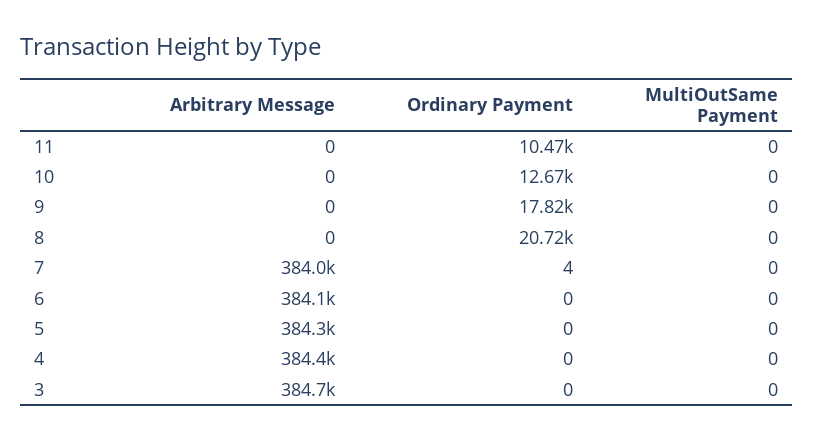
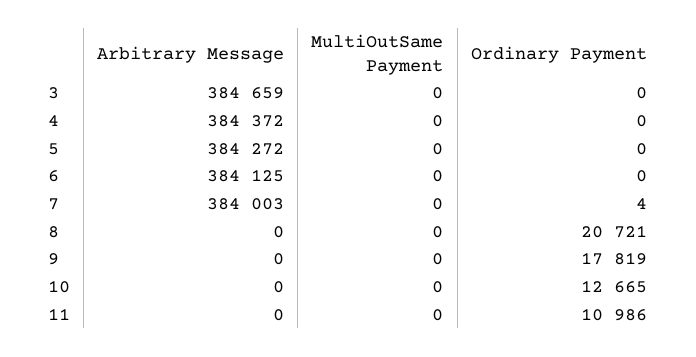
  {
    "Arbitrary Message": {
      "11": 0,
      "10": 0,
      "9": 0,
      "8": 0,
      "7": 384003,
      "6": 384125,
      "5": 384272,
      "4": 384372,
      "3": 384659
    },
    "Ordinary Payment": {
-     "11": 10470,
+     "11": 10986,
      "10": 12665,
      "9": 17819,
      "8": 20721,
      "7": 4,
      "6": 0,
      "5": 0,
      "4": 0,
      "3": 0
    },
    "MultiOutSame Payment": {
      "11": 0,
      "10": 0,
      "9": 0,
      "8": 0,
      "7": 0,
      "6": 0,
      "5": 0,
      "4": 0,
      "3": 0
    }
  }

